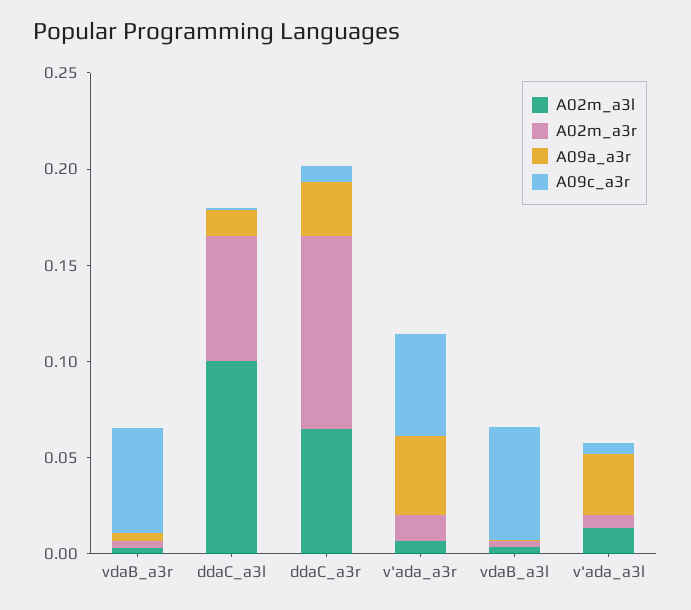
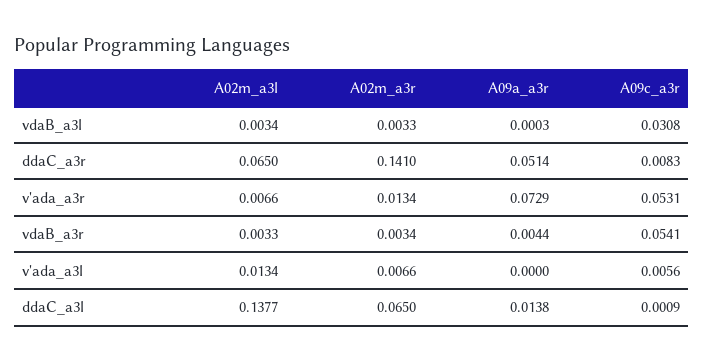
  {
    "A02m_a3l": {
      "vdaB_a3r": 0.0033,
-     "ddaC_a3l": 0.1,
+     "ddaC_a3l": 0.1377,
      "ddaC_a3r": 0.065,
      "v'ada_a3r": 0.0066,
      "vdaB_a3l": 0.0034,
      "v'ada_a3l": 0.0134
    },
    "A02m_a3r": {
      "vdaB_a3r": 0.0034,
      "ddaC_a3l": 0.065,
-     "ddaC_a3r": 0.1,
+     "ddaC_a3r": 0.141,
      "v'ada_a3r": 0.0134,
      "vdaB_a3l": 0.0033,
      "v'ada_a3l": 0.0066
    },
    "A09a_a3r": {
      "vdaB_a3r": 0.0044,
      "ddaC_a3l": 0.0138,
-     "ddaC_a3r": 0.03,
+     "ddaC_a3r": 0.0514,
-     "v'ada_a3r": 0.04,
+     "v'ada_a3r": 0.0729,
      "vdaB_a3l": 0.0003,
-     "v'ada_a3l": 0.03
+     "v'ada_a3l": 0
    },
    "A09c_a3r": {
      "vdaB_a3r": 0.0541,
      "ddaC_a3l": 0.0009,
      "ddaC_a3r": 0.0083,
      "v'ada_a3r": 0.0531,
-     "vdaB_a3l": 0.06,
+     "vdaB_a3l": 0.0308,
      "v'ada_a3l": 0.0056
    }
  }

